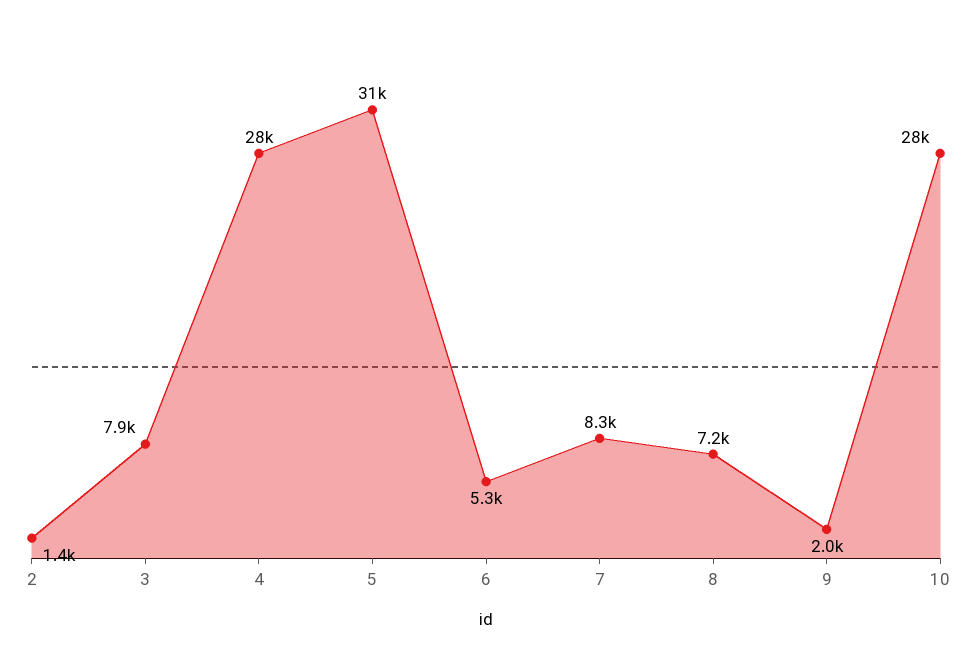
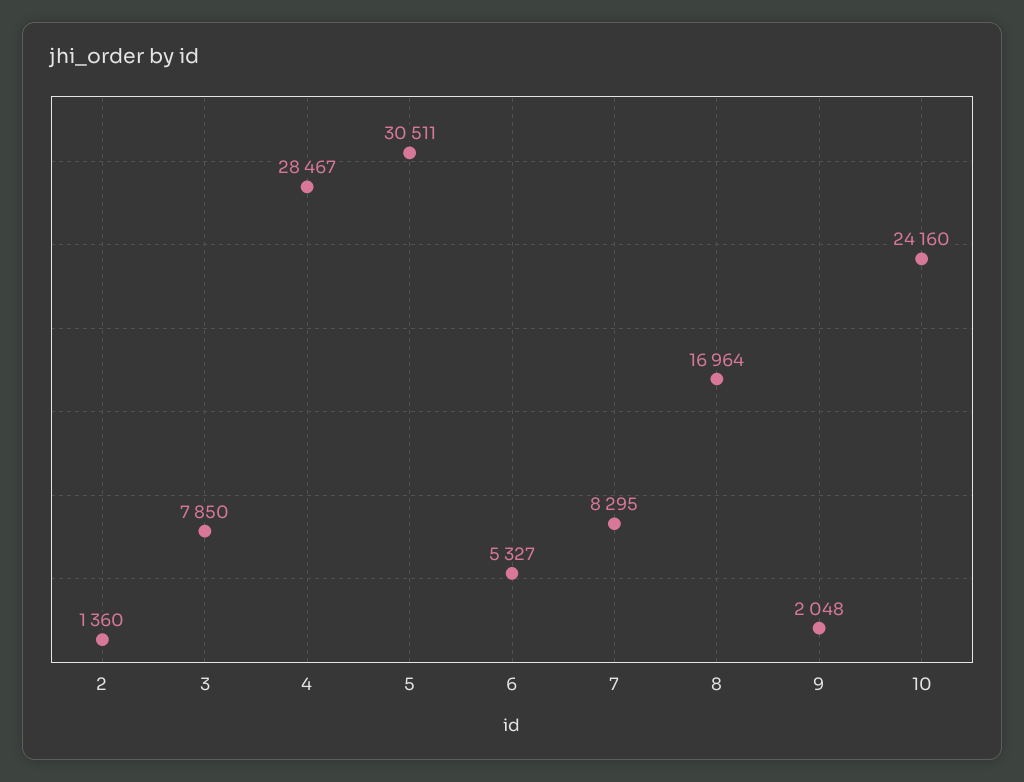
  {
    "2": 1360,
    "3": 7850,
    "4": 28467,
    "5": 30511,
    "6": 5327,
    "7": 8295,
-   "8": 7200,
+   "8": 16964,
    "9": 2048,
-   "10": 28000
+   "10": 24160
  }

